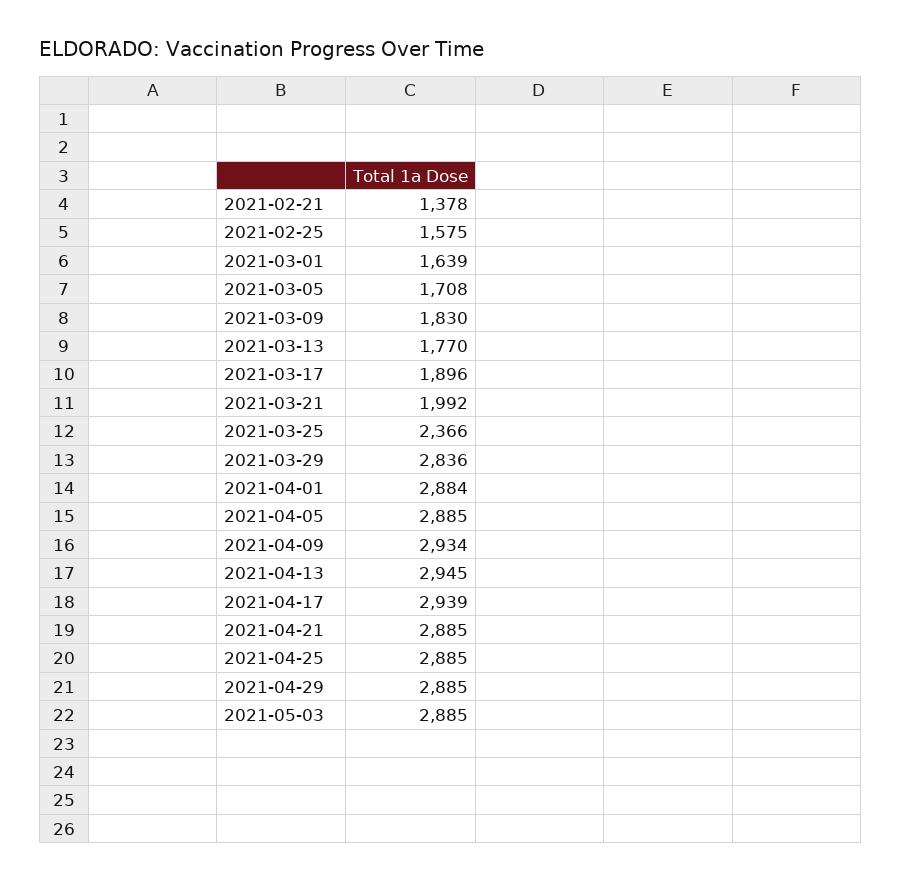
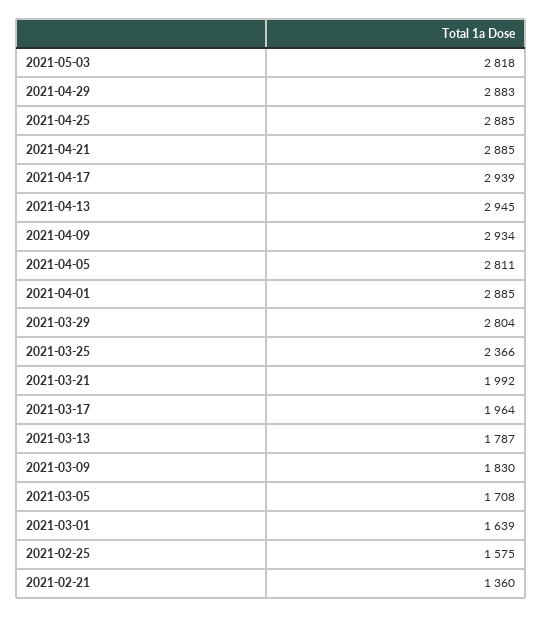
  {
-   "2021-02-21": 1378,
+   "2021-02-21": 1360,
    "2021-02-25": 1575,
    "2021-03-01": 1639,
    "2021-03-05": 1708,
    "2021-03-09": 1830,
-   "2021-03-13": 1770,
+   "2021-03-13": 1787,
-   "2021-03-17": 1896,
+   "2021-03-17": 1964,
    "2021-03-21": 1992,
    "2021-03-25": 2366,
-   "2021-03-29": 2836,
+   "2021-03-29": 2804,
-   "2021-04-01": 2884,
+   "2021-04-01": 2885,
-   "2021-04-05": 2885,
+   "2021-04-05": 2811,
    "2021-04-09": 2934,
    "2021-04-13": 2945,
    "2021-04-17": 2939,
    "2021-04-21": 2885,
    "2021-04-25": 2885,
-   "2021-04-29": 2885,
+   "2021-04-29": 2883,
-   "2021-05-03": 2885
+   "2021-05-03": 2818
  }

